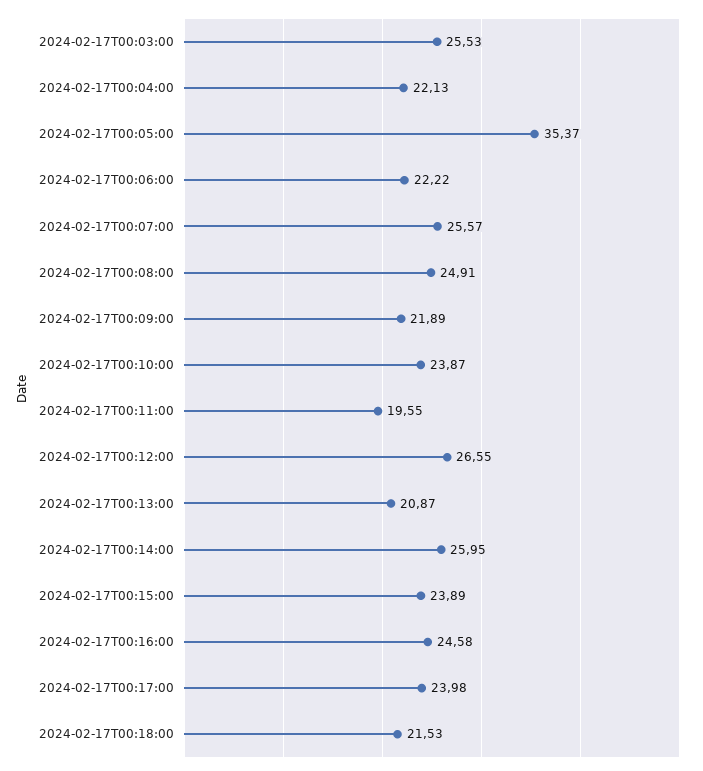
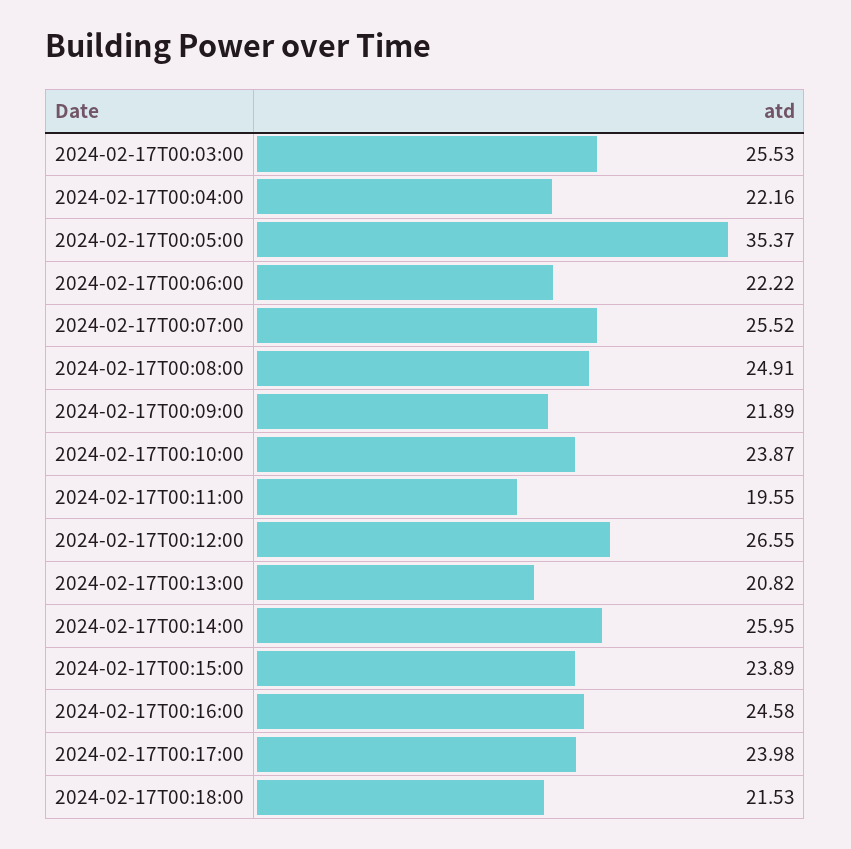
  {
    "2024-02-17T00:03:00": 25.53,
-   "2024-02-17T00:04:00": 22.13,
+   "2024-02-17T00:04:00": 22.16,
    "2024-02-17T00:05:00": 35.37,
    "2024-02-17T00:06:00": 22.22,
-   "2024-02-17T00:07:00": 25.57,
+   "2024-02-17T00:07:00": 25.52,
    "2024-02-17T00:08:00": 24.91,
    "2024-02-17T00:09:00": 21.89,
    "2024-02-17T00:10:00": 23.87,
    "2024-02-17T00:11:00": 19.55,
    "2024-02-17T00:12:00": 26.55,
-   "2024-02-17T00:13:00": 20.87,
+   "2024-02-17T00:13:00": 20.82,
    "2024-02-17T00:14:00": 25.95,
    "2024-02-17T00:15:00": 23.89,
    "2024-02-17T00:16:00": 24.58,
    "2024-02-17T00:17:00": 23.98,
    "2024-02-17T00:18:00": 21.53
  }

